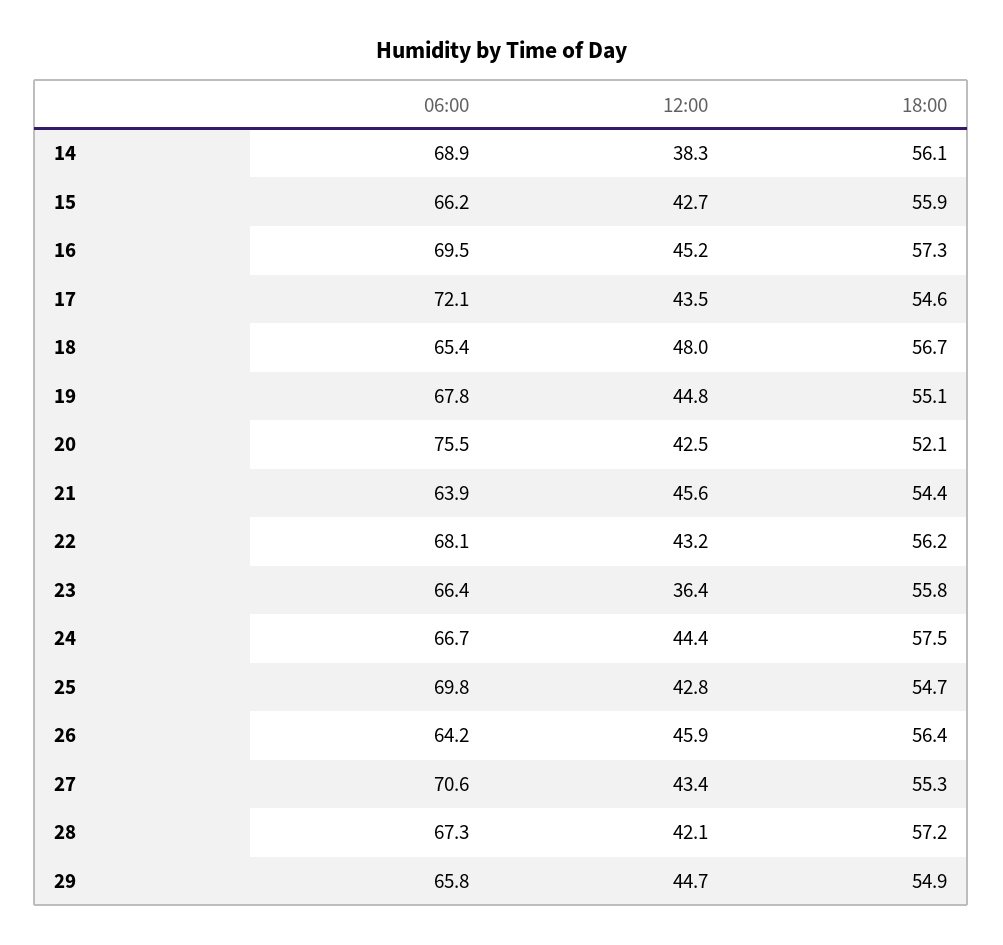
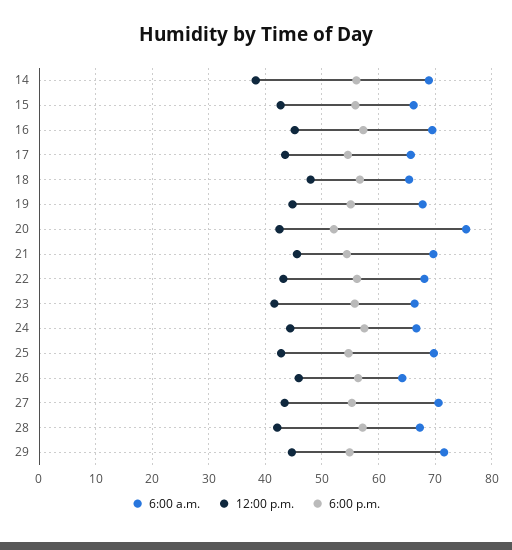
  {
    "06:00": {
      "14": 68.9,
      "15": 66.2,
      "16": 69.5,
-     "17": 72.1,
+     "17": 66,
      "18": 65.4,
      "19": 67.8,
      "20": 75.5,
-     "21": 63.9,
+     "21": 70,
      "22": 68.1,
      "23": 66.4,
      "24": 66.7,
      "25": 69.8,
      "26": 64.2,
      "27": 70.6,
      "28": 67.3,
-     "29": 65.8
+     "29": 72
    },
    "12:00": {
      "14": 38.3,
      "15": 42.7,
      "16": 45.2,
      "17": 43.5,
      "18": 48,
      "19": 44.8,
      "20": 42.5,
      "21": 45.6,
      "22": 43.2,
-     "23": 36.4,
+     "23": 42,
      "24": 44.4,
      "25": 42.8,
      "26": 45.9,
      "27": 43.4,
      "28": 42.1,
      "29": 44.7
    },
    "18:00": {
      "14": 56.1,
      "15": 55.9,
      "16": 57.3,
      "17": 54.6,
      "18": 56.7,
      "19": 55.1,
      "20": 52.1,
      "21": 54.4,
      "22": 56.2,
      "23": 55.8,
      "24": 57.5,
      "25": 54.7,
      "26": 56.4,
      "27": 55.3,
      "28": 57.2,
      "29": 54.9
    }
  }

